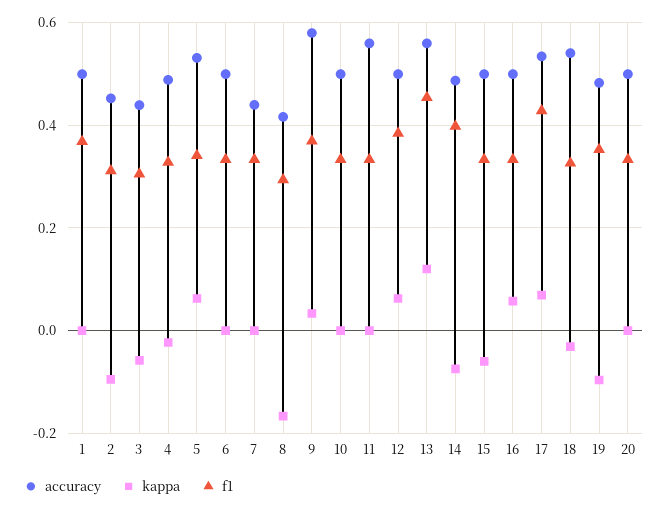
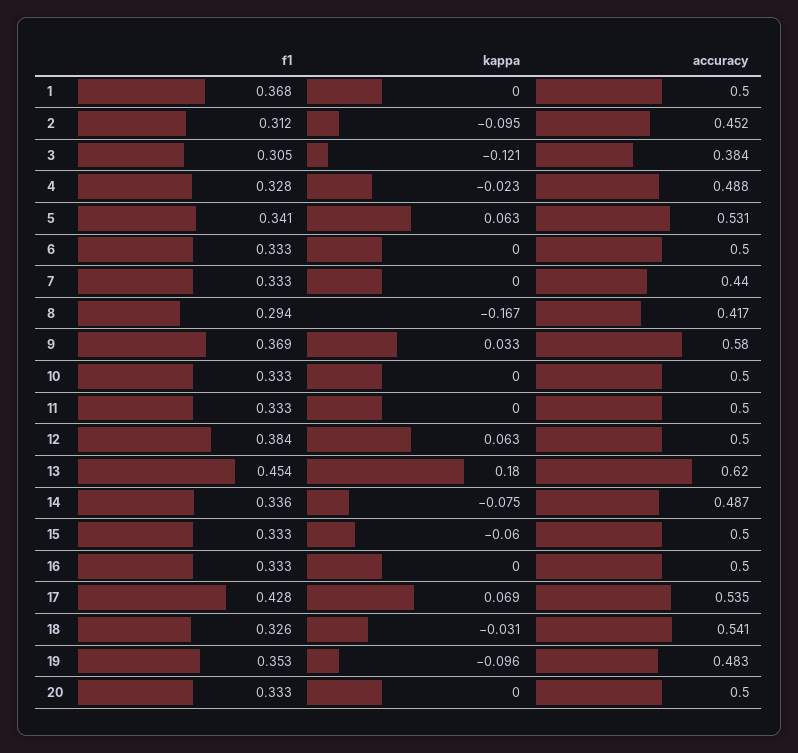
  {
    "accuracy": {
      "1": 0.5,
      "2": 0.452,
-     "3": 0.44,
+     "3": 0.384,
      "4": 0.488,
      "5": 0.531,
      "6": 0.5,
      "7": 0.44,
      "8": 0.417,
      "9": 0.58,
      "10": 0.5,
-     "11": 0.56,
+     "11": 0.5,
      "12": 0.5,
-     "13": 0.56,
+     "13": 0.62,
      "14": 0.487,
      "15": 0.5,
      "16": 0.5,
      "17": 0.535,
      "18": 0.541,
      "19": 0.483,
      "20": 0.5
    },
    "kappa": {
      "1": 0,
      "2": -0.095,
-     "3": -0.06,
+     "3": -0.121,
      "4": -0.023,
      "5": 0.063,
      "6": 0,
      "7": 0,
      "8": -0.167,
      "9": 0.033,
      "10": 0,
      "11": 0,
      "12": 0.063,
-     "13": 0.12,
+     "13": 0.18,
      "14": -0.075,
      "15": -0.06,
-     "16": 0.06,
+     "16": 0,
      "17": 0.069,
      "18": -0.031,
      "19": -0.096,
      "20": 0
    },
    "f1": {
      "1": 0.368,
      "2": 0.312,
      "3": 0.305,
      "4": 0.328,
      "5": 0.341,
      "6": 0.333,
      "7": 0.333,
      "8": 0.294,
      "9": 0.369,
      "10": 0.333,
      "11": 0.333,
      "12": 0.384,
      "13": 0.454,
-     "14": 0.4,
+     "14": 0.336,
      "15": 0.333,
      "16": 0.333,
      "17": 0.428,
      "18": 0.326,
      "19": 0.353,
      "20": 0.333
    }
  }

